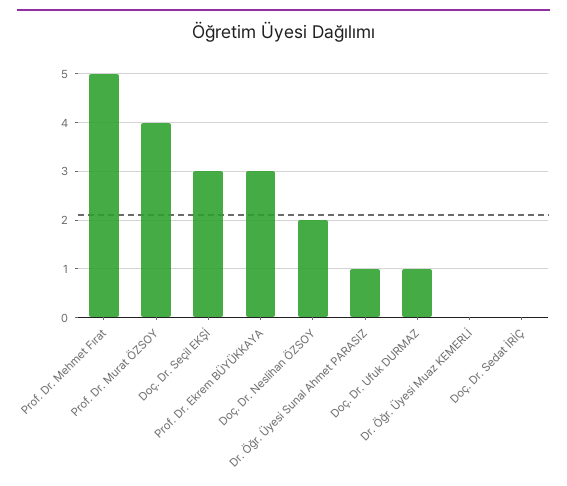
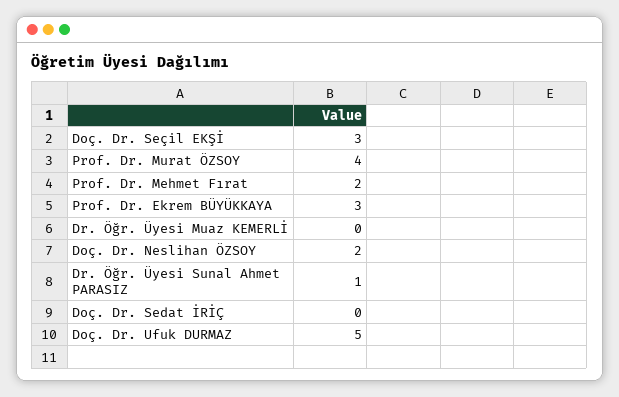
  {
-   "Prof. Dr. Mehmet Fırat": 5,
+   "Prof. Dr. Mehmet Fırat": 2,
    "Prof. Dr. Murat ÖZSOY": 4,
    "Doç. Dr. Seçil EKŞİ": 3,
    "Prof. Dr. Ekrem BÜYÜKKAYA": 3,
    "Doç. Dr. Neslihan ÖZSOY": 2,
    "Dr. Öğr. Üyesi Sunal Ahmet PARASIZ": 1,
-   "Doç. Dr. Ufuk DURMAZ": 1,
+   "Doç. Dr. Ufuk DURMAZ": 5,
    "Dr. Öğr. Üyesi Muaz KEMERLİ": 0,
    "Doç. Dr. Sedat İRİÇ": 0
  }

